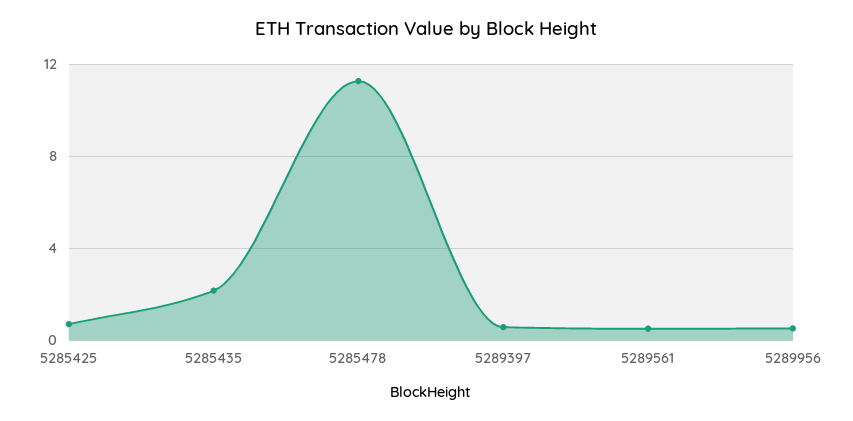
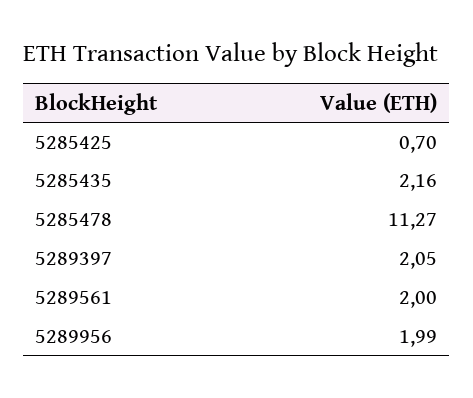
  {
    "5285425": 0.7,
    "5285435": 2.16,
    "5285478": 11.27,
-   "5289397": 0.5,
+   "5289397": 2.05,
-   "5289561": 0.5,
+   "5289561": 2,
-   "5289956": 0.5
+   "5289956": 1.99
  }

